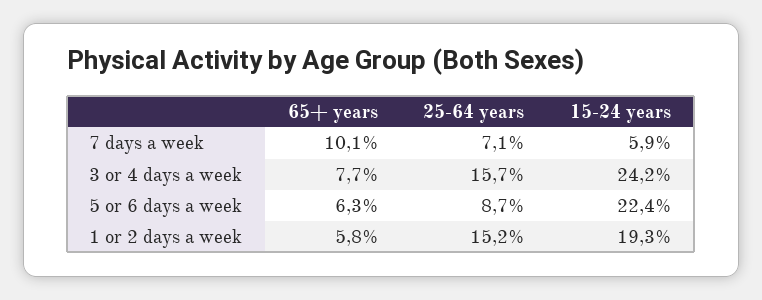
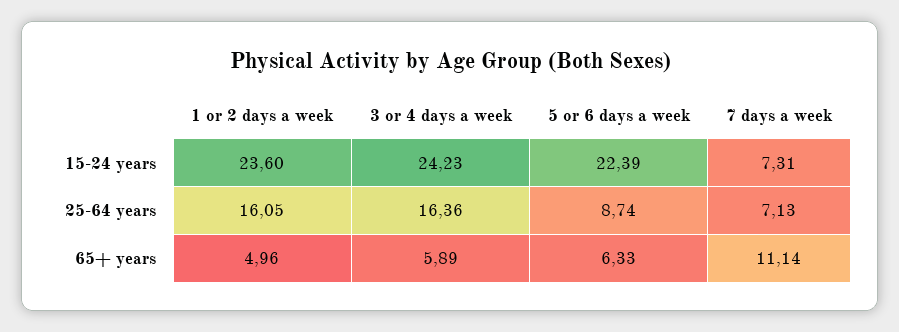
  {
    "65+ years": {
-     "7 days a week": 10.1,
+     "7 days a week": 11.14,
-     "3 or 4 days a week": 7.7,
+     "3 or 4 days a week": 5.89,
      "5 or 6 days a week": 6.33,
-     "1 or 2 days a week": 5.8
+     "1 or 2 days a week": 4.96
    },
    "25-64 years": {
      "7 days a week": 7.13,
-     "3 or 4 days a week": 15.7,
+     "3 or 4 days a week": 16.36,
      "5 or 6 days a week": 8.74,
-     "1 or 2 days a week": 15.2
+     "1 or 2 days a week": 16.05
    },
    "15-24 years": {
-     "7 days a week": 5.9,
+     "7 days a week": 7.31,
      "3 or 4 days a week": 24.23,
      "5 or 6 days a week": 22.39,
-     "1 or 2 days a week": 19.3
+     "1 or 2 days a week": 23.6
    }
  }

